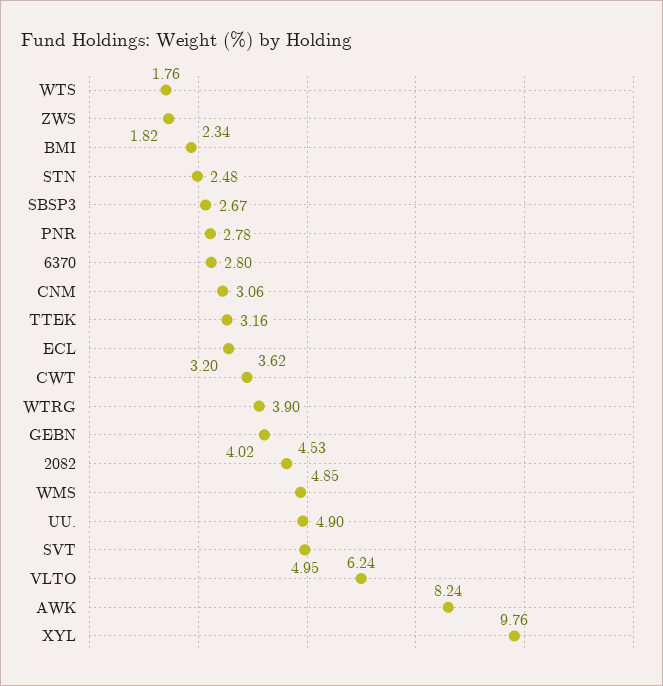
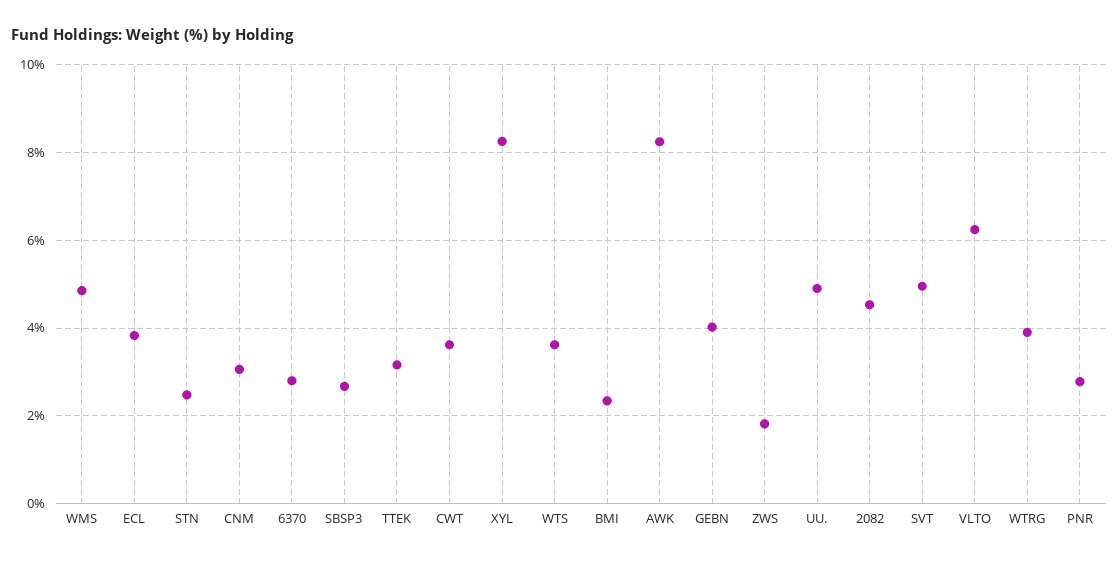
  {
-   "WTS": 1.76,
+   "WTS": 3.6,
    "ZWS": 1.82,
    "BMI": 2.34,
    "STN": 2.48,
    "SBSP3": 2.67,
    "PNR": 2.78,
    "6370": 2.8,
    "CNM": 3.06,
    "TTEK": 3.16,
-   "ECL": 3.2,
+   "ECL": 3.8,
    "CWT": 3.62,
    "WTRG": 3.9,
    "GEBN": 4.02,
    "2082": 4.53,
    "WMS": 4.85,
    "UU.": 4.9,
    "SVT": 4.95,
    "VLTO": 6.24,
    "AWK": 8.24,
-   "XYL": 9.76
+   "XYL": 8.2
  }

